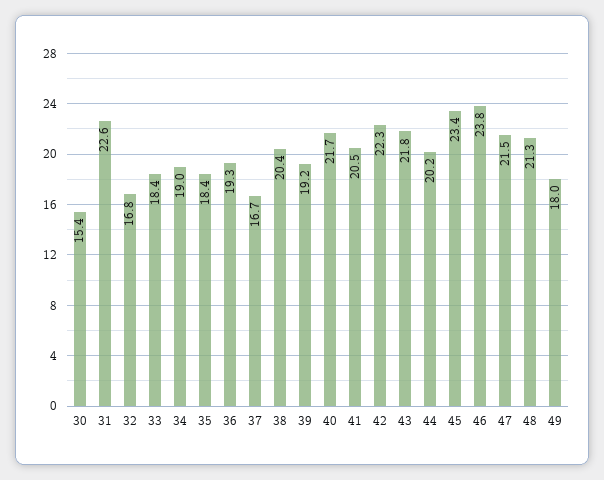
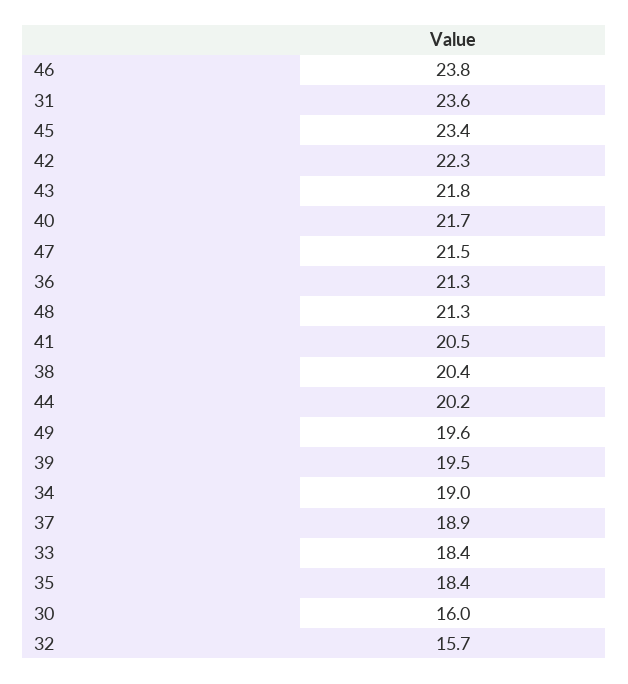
  {
-   "30": 15.4,
+   "30": 16,
-   "31": 22.6,
+   "31": 23.6,
-   "32": 16.8,
+   "32": 15.7,
    "33": 18.4,
    "34": 19,
    "35": 18.4,
-   "36": 19.3,
+   "36": 21.3,
-   "37": 16.7,
+   "37": 18.9,
    "38": 20.4,
-   "39": 19.2,
+   "39": 19.5,
    "40": 21.7,
    "41": 20.5,
    "42": 22.3,
    "43": 21.8,
    "44": 20.2,
    "45": 23.4,
    "46": 23.8,
    "47": 21.5,
    "48": 21.3,
-   "49": 18
+   "49": 19.6
  }

